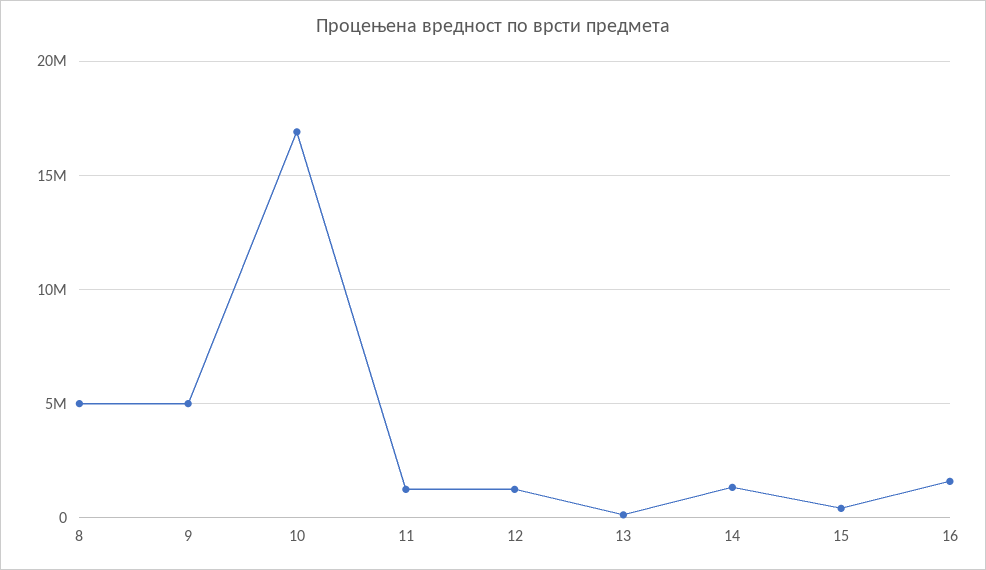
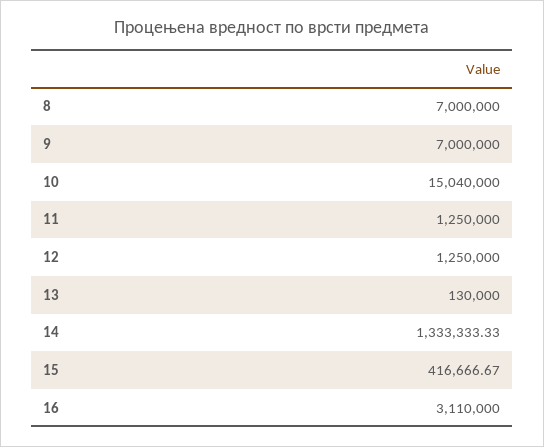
  {
-   "8": 5000000,
+   "8": 7000000,
-   "9": 5000000,
+   "9": 7000000,
-   "10": 17000000,
+   "10": 15040000,
    "11": 1250000,
    "12": 1250000,
    "13": 130000,
    "14": 1333333.33,
    "15": 416666.67,
-   "16": 1500000
+   "16": 3110000
  }

